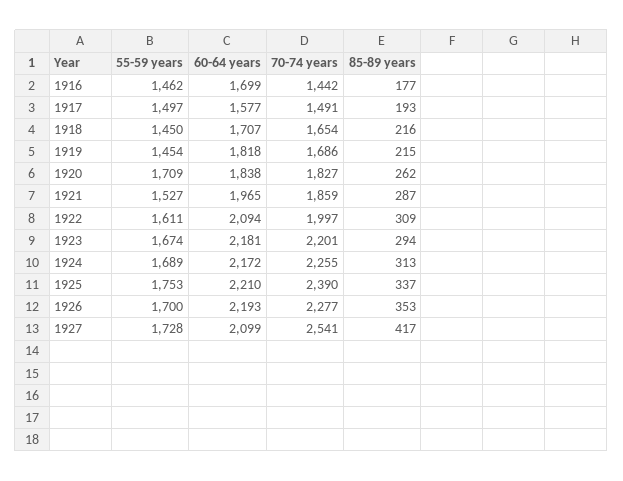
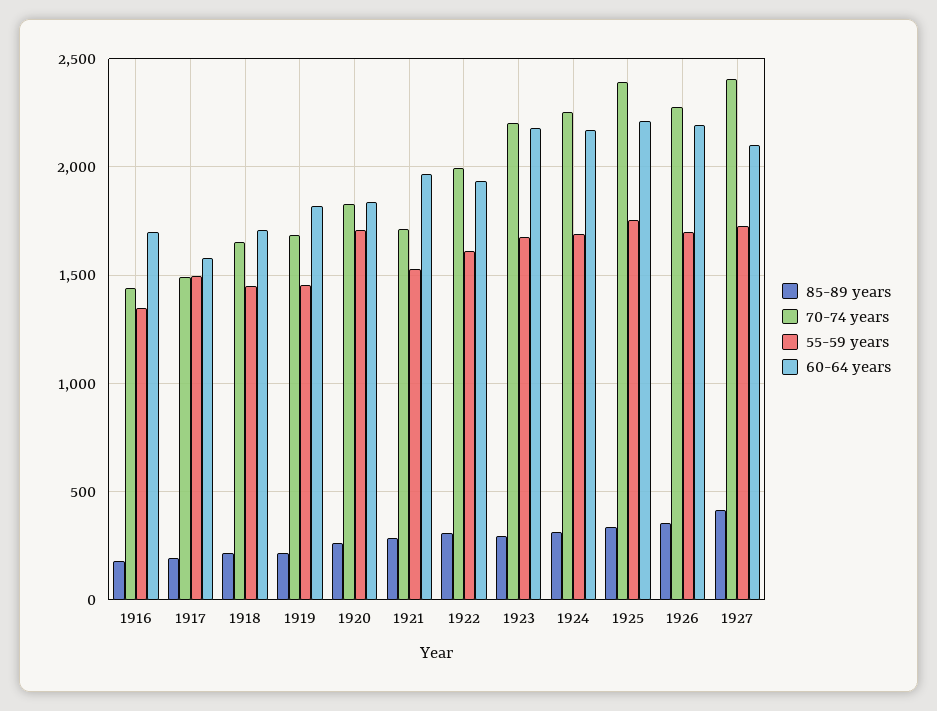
  {
    "55-59 years": {
-     "1916": 1462,
+     "1916": 1350,
      "1917": 1497,
      "1918": 1450,
      "1919": 1454,
      "1920": 1709,
      "1921": 1527,
      "1922": 1611,
      "1923": 1674,
      "1924": 1689,
      "1925": 1753,
      "1926": 1700,
      "1927": 1728
    },
    "60-64 years": {
      "1916": 1699,
      "1917": 1577,
      "1918": 1707,
      "1919": 1818,
      "1920": 1838,
      "1921": 1965,
-     "1922": 2094,
+     "1922": 1950,
      "1923": 2181,
      "1924": 2172,
      "1925": 2210,
      "1926": 2193,
      "1927": 2099
    },
    "70-74 years": {
      "1916": 1442,
      "1917": 1491,
      "1918": 1654,
      "1919": 1686,
      "1920": 1827,
-     "1921": 1859,
+     "1921": 1700,
      "1922": 1997,
      "1923": 2201,
      "1924": 2255,
      "1925": 2390,
      "1926": 2277,
-     "1927": 2541
+     "1927": 2400
    },
    "85-89 years": {
      "1916": 177,
      "1917": 193,
      "1918": 216,
      "1919": 215,
      "1920": 262,
      "1921": 287,
      "1922": 309,
      "1923": 294,
      "1924": 313,
      "1925": 337,
      "1926": 353,
      "1927": 417
    }
  }

